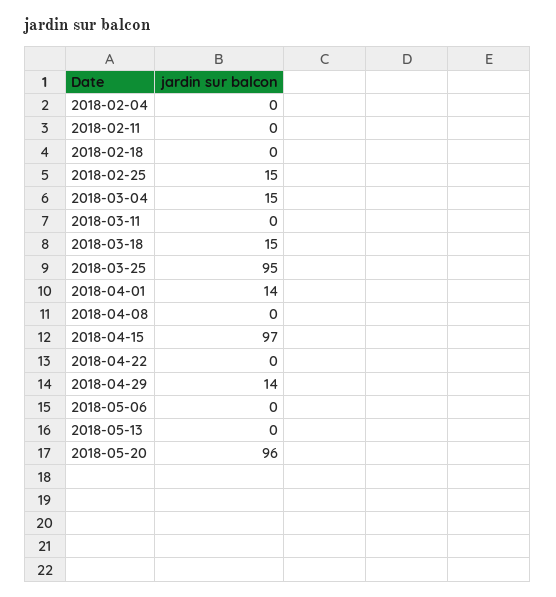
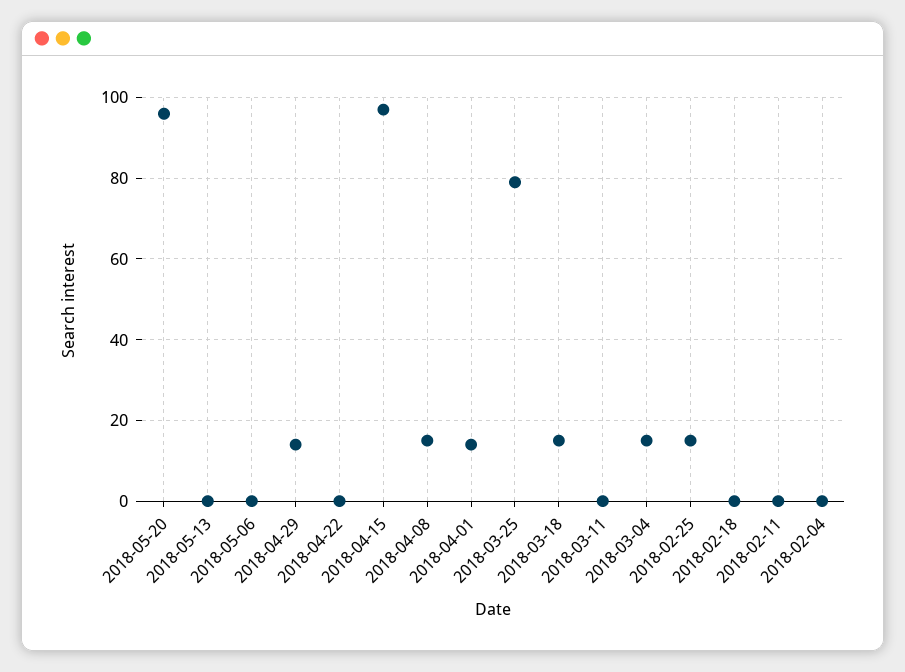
  {
    "2018-02-04": 0,
    "2018-02-11": 0,
    "2018-02-18": 0,
    "2018-02-25": 15,
    "2018-03-04": 15,
    "2018-03-11": 0,
    "2018-03-18": 15,
-   "2018-03-25": 95,
+   "2018-03-25": 80,
    "2018-04-01": 14,
-   "2018-04-08": 0,
+   "2018-04-08": 15,
    "2018-04-15": 97,
    "2018-04-22": 0,
    "2018-04-29": 14,
    "2018-05-06": 0,
    "2018-05-13": 0,
    "2018-05-20": 96
  }

